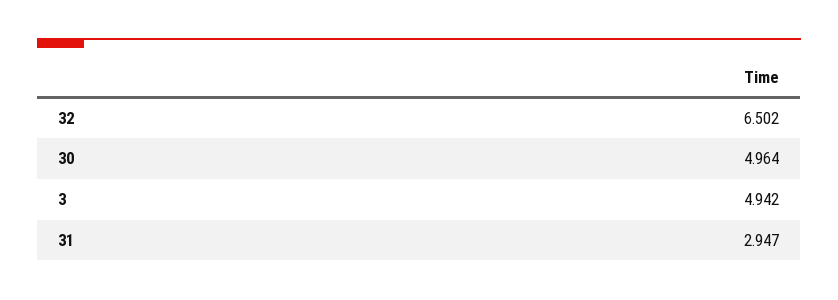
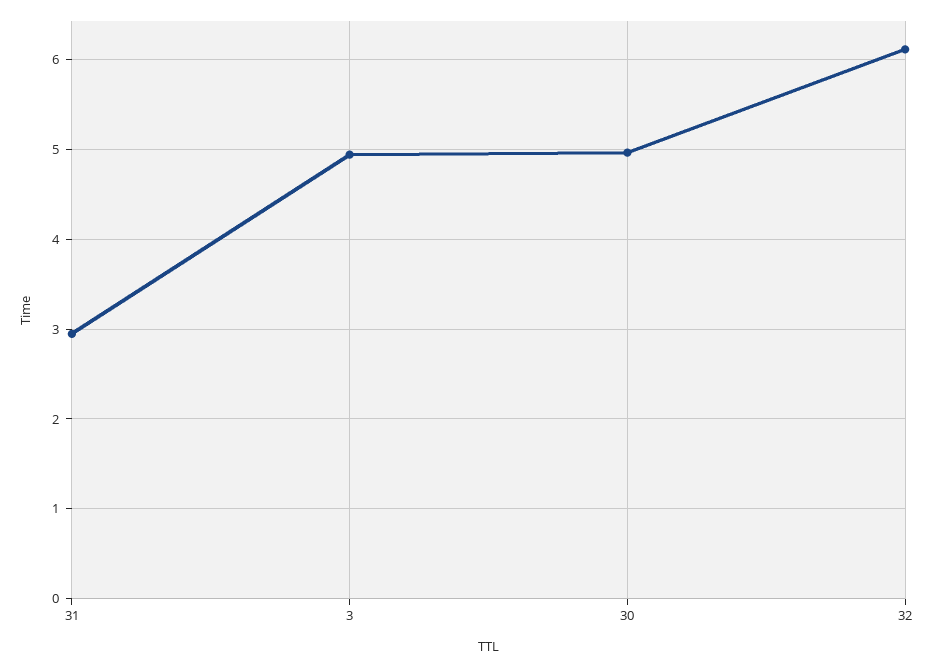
  {
-   "32": 6.502,
+   "32": 6.1,
    "30": 4.964,
    "3": 4.942,
    "31": 2.947
  }

